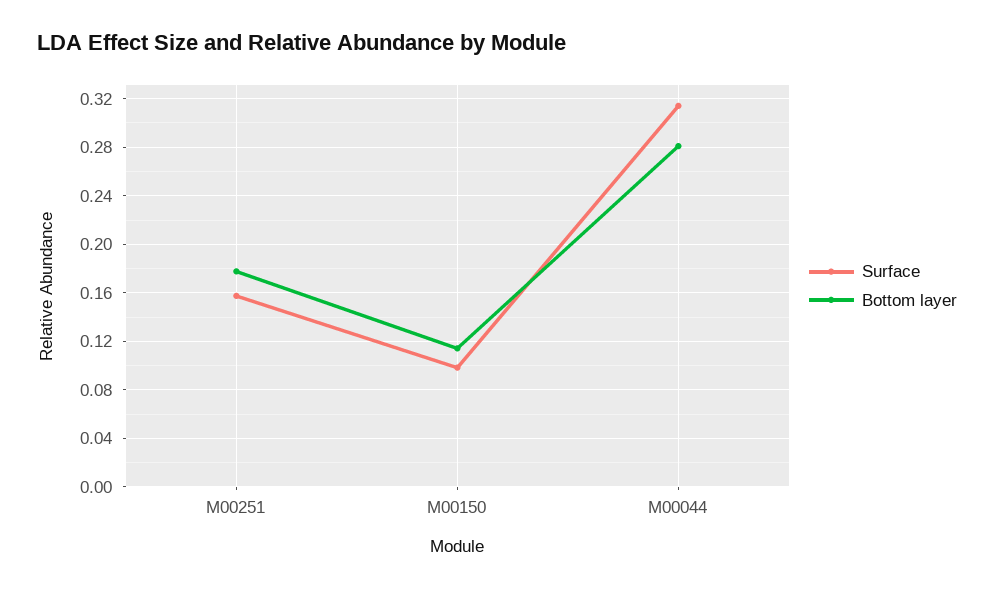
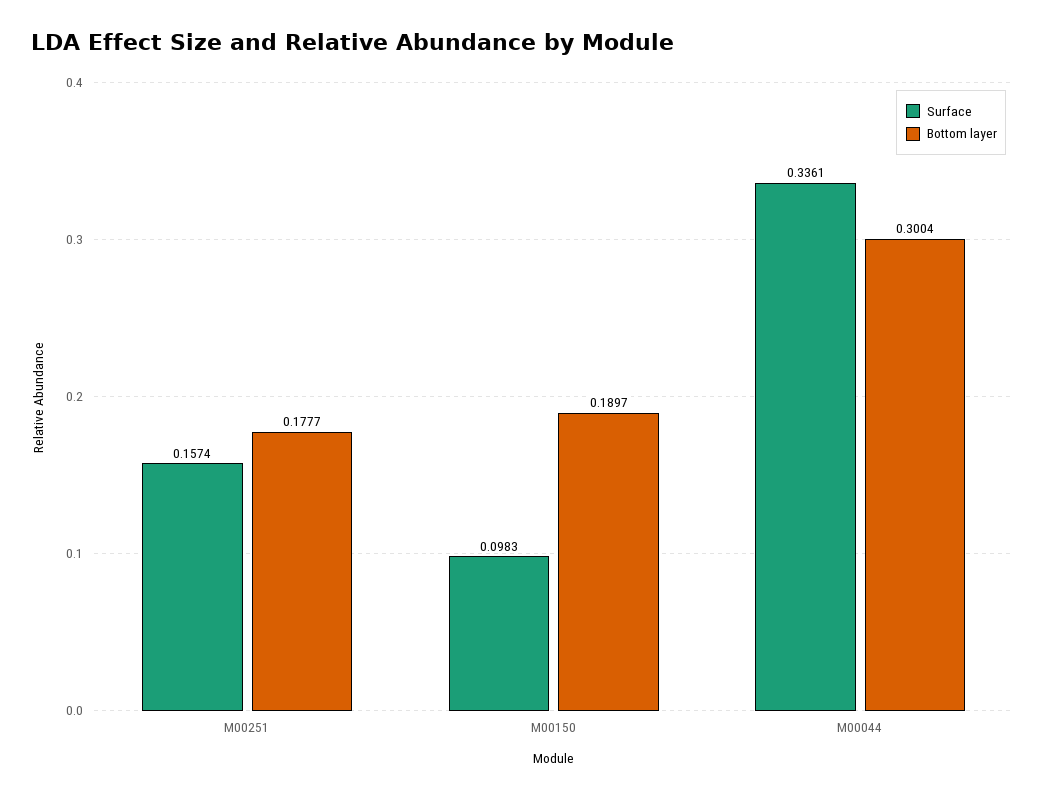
  {
    "Surface": {
      "M00251": 0.1574,
      "M00150": 0.0983,
-     "M00044": 0.315
+     "M00044": 0.3361
    },
    "Bottom layer": {
      "M00251": 0.1777,
-     "M00150": 0.115,
+     "M00150": 0.1897,
-     "M00044": 0.28
+     "M00044": 0.3004
    }
  }

